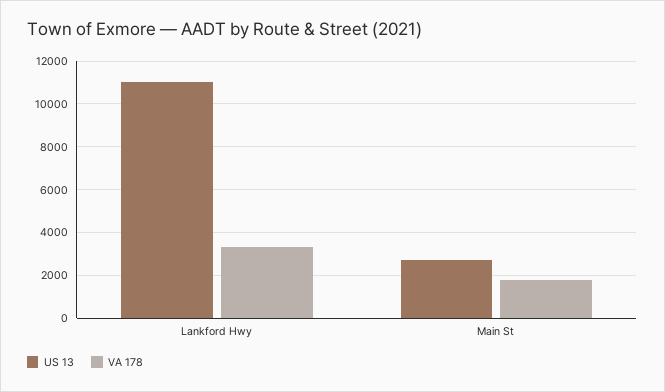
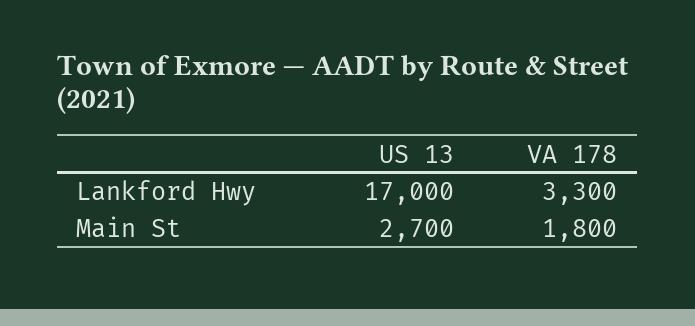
  {
    "US 13": {
-     "Lankford Hwy": 11000,
+     "Lankford Hwy": 17000,
      "Main St": 2700
    },
    "VA 178": {
      "Lankford Hwy": 3300,
      "Main St": 1800
    }
  }

